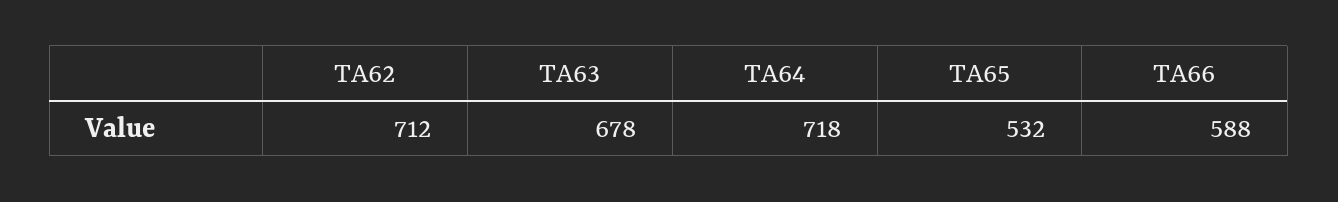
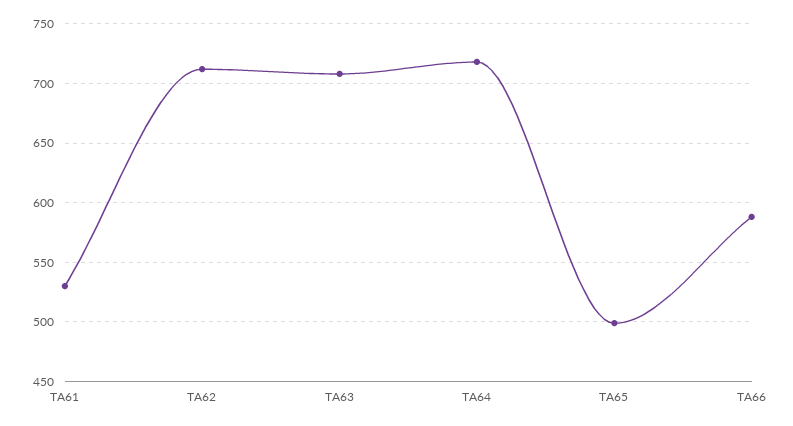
  {
    "TA62": 712,
-   "TA63": 678,
+   "TA63": 710,
    "TA64": 718,
-   "TA65": 532,
+   "TA65": 500,
-   "TA66": 588
+   "TA66": 588,
+   "TA61": 530
  }

